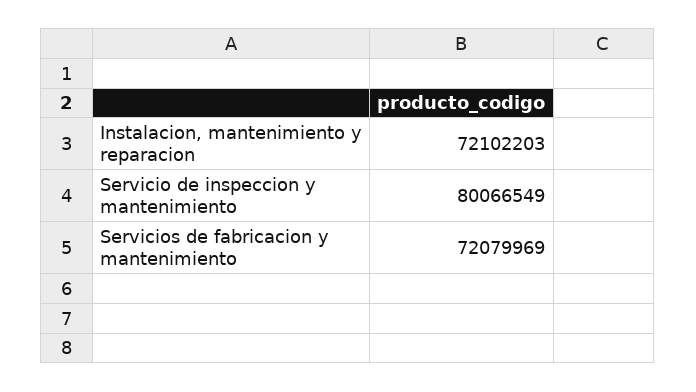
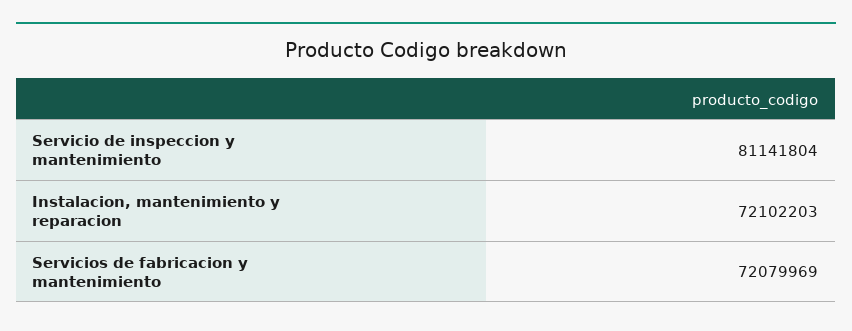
  {
    "Instalacion, mantenimiento y reparacion": 72102203,
-   "Servicio de inspeccion y mantenimiento": 80066549,
+   "Servicio de inspeccion y mantenimiento": 81141804,
    "Servicios de fabricacion y mantenimiento": 72079969
  }

